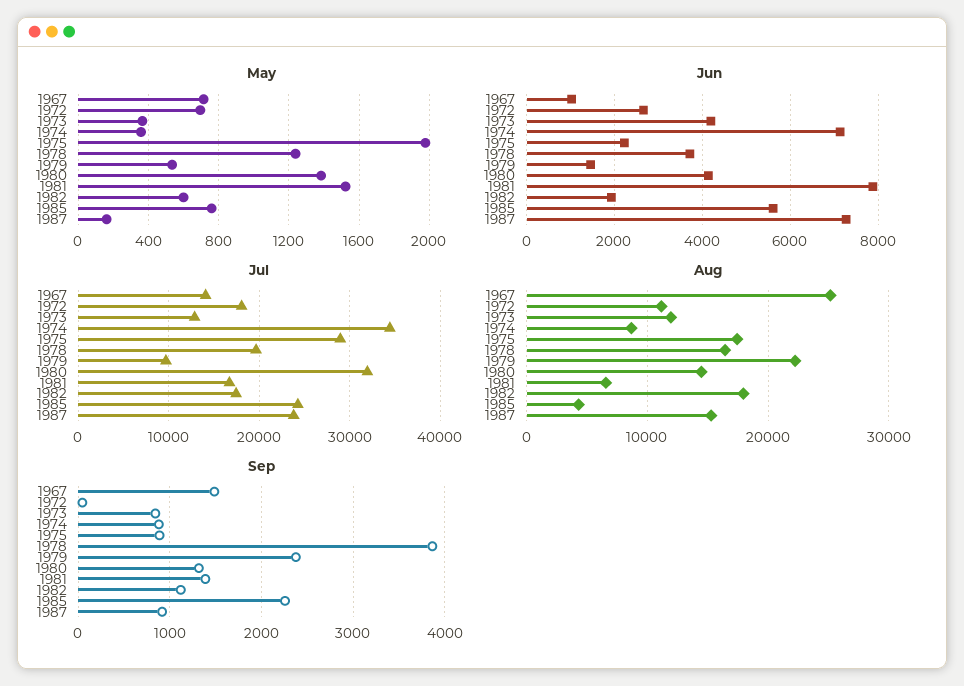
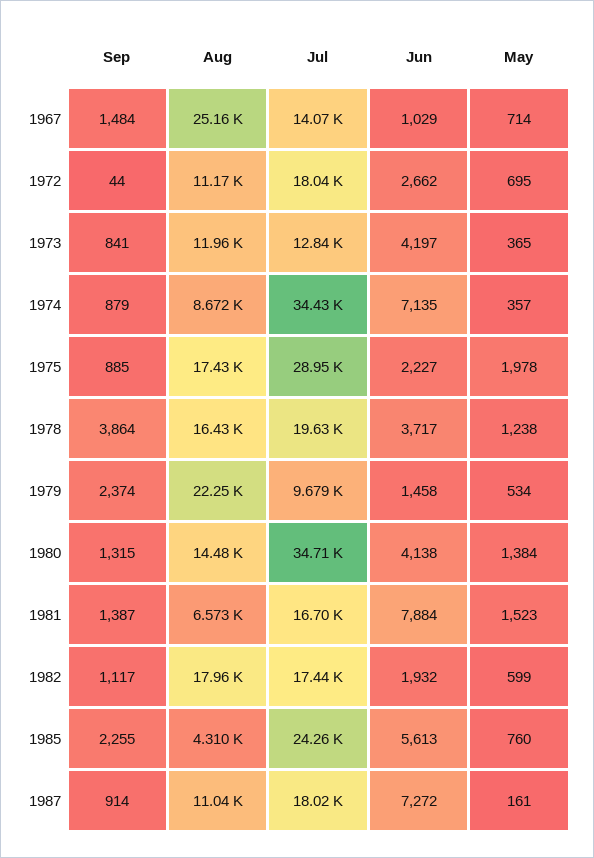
  {
    "May": {
      "1967": 714,
      "1972": 695,
      "1973": 365,
      "1974": 357,
      "1975": 1978,
      "1978": 1238,
      "1979": 534,
      "1980": 1384,
      "1981": 1523,
      "1982": 599,
      "1985": 760,
      "1987": 161
    },
    "Jun": {
      "1967": 1029,
      "1972": 2662,
      "1973": 4197,
      "1974": 7135,
      "1975": 2227,
      "1978": 3717,
      "1979": 1458,
      "1980": 4138,
      "1981": 7884,
      "1982": 1932,
      "1985": 5613,
      "1987": 7272
    },
    "Jul": {
      "1967": 14070,
      "1972": 18040,
      "1973": 12840,
      "1974": 34430,
      "1975": 28950,
      "1978": 19630,
      "1979": 9679,
-     "1980": 32000,
+     "1980": 34710,
      "1981": 16700,
      "1982": 17440,
      "1985": 24260,
-     "1987": 24000
+     "1987": 18020
    },
    "Aug": {
      "1967": 25160,
      "1972": 11170,
      "1973": 11960,
      "1974": 8672,
      "1975": 17430,
      "1978": 16430,
      "1979": 22250,
      "1980": 14480,
      "1981": 6573,
      "1982": 17960,
      "1985": 4310,
-     "1987": 15000
+     "1987": 11040
    },
    "Sep": {
      "1967": 1484,
      "1972": 44,
      "1973": 841,
      "1974": 879,
      "1975": 885,
      "1978": 3864,
      "1979": 2374,
      "1980": 1315,
      "1981": 1387,
      "1982": 1117,
      "1985": 2255,
      "1987": 914
    }
  }

